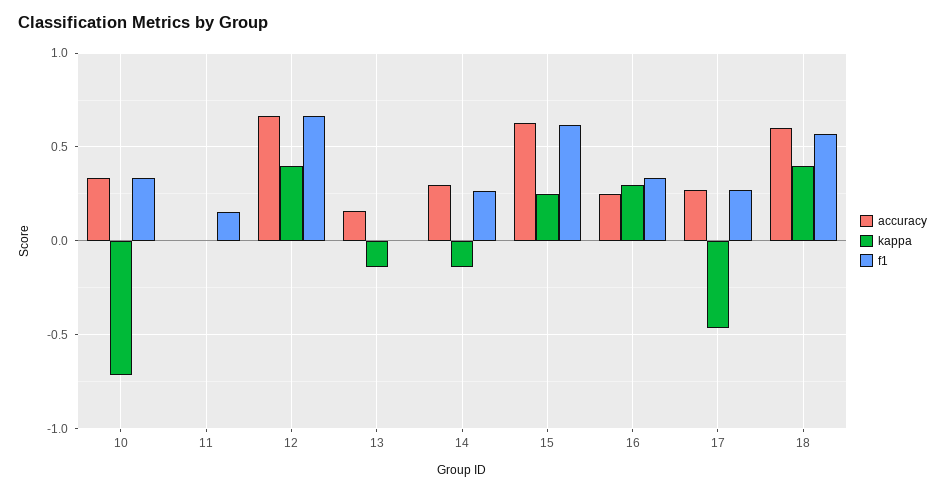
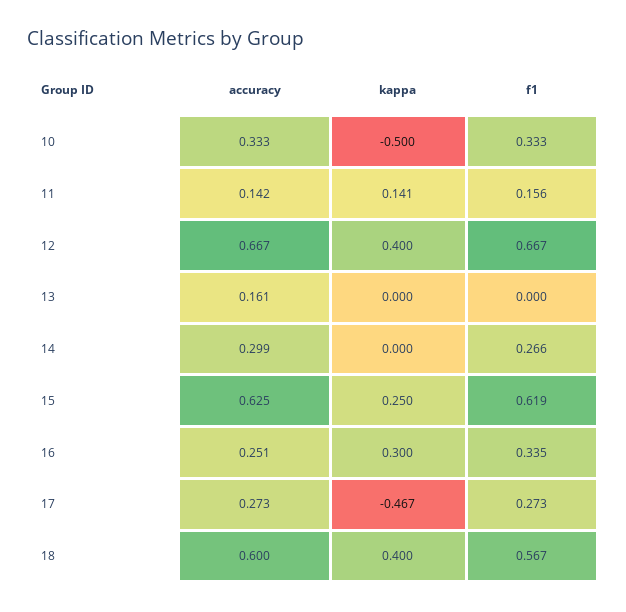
  {
    "accuracy": {
      "10": 0.333,
-     "11": 0,
+     "11": 0.142,
      "12": 0.667,
      "13": 0.161,
      "14": 0.299,
      "15": 0.625,
      "16": 0.251,
      "17": 0.273,
      "18": 0.6
    },
    "kappa": {
-     "10": -0.7,
+     "10": -0.5,
-     "11": 0,
+     "11": 0.141,
      "12": 0.4,
-     "13": -0.15,
+     "13": 0,
-     "14": -0.15,
+     "14": 0,
      "15": 0.25,
      "16": 0.3,
      "17": -0.467,
      "18": 0.4
    },
    "f1": {
      "10": 0.333,
      "11": 0.156,
      "12": 0.667,
      "13": 0,
      "14": 0.266,
      "15": 0.619,
      "16": 0.335,
      "17": 0.273,
      "18": 0.567
    }
  }

